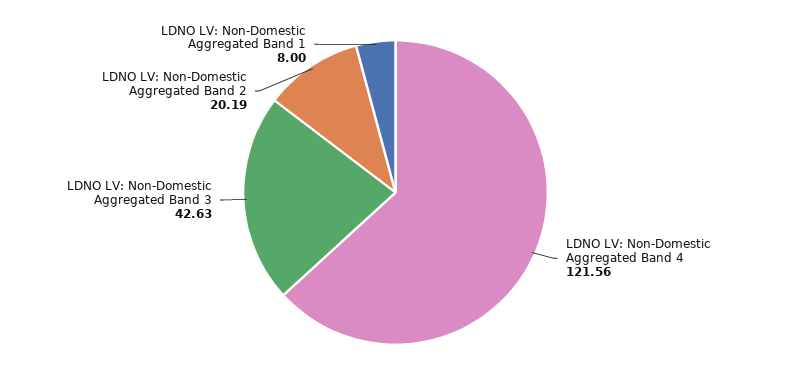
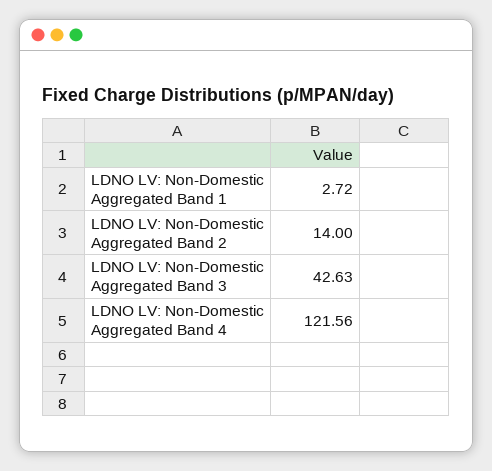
  {
    "LDNO LV: Non-Domestic Aggregated Band 4": 121.56,
    "LDNO LV: Non-Domestic Aggregated Band 3": 42.63,
-   "LDNO LV: Non-Domestic Aggregated Band 2": 20.19,
+   "LDNO LV: Non-Domestic Aggregated Band 2": 14,
-   "LDNO LV: Non-Domestic Aggregated Band 1": 8
+   "LDNO LV: Non-Domestic Aggregated Band 1": 2.72
  }

